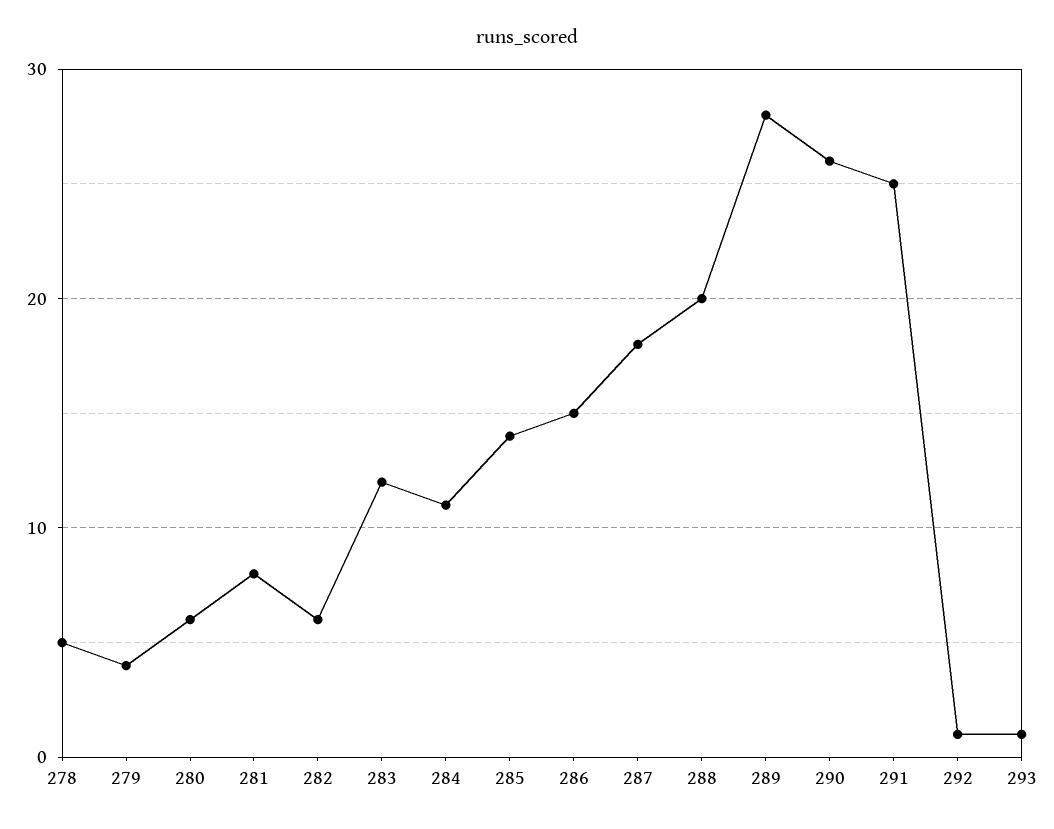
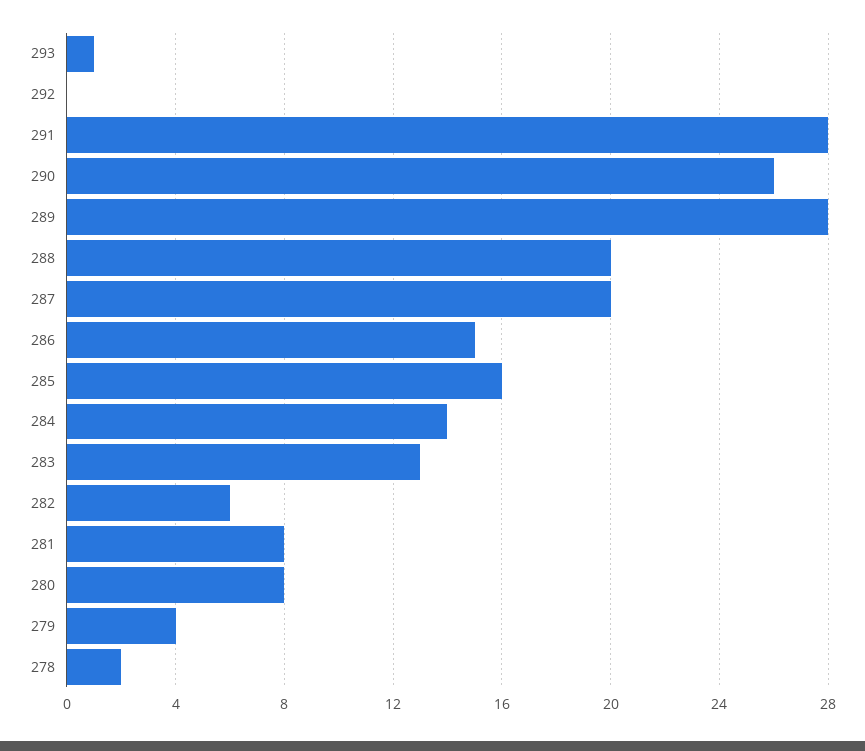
  {
-   "278": 5,
+   "278": 2,
    "279": 4,
-   "280": 6,
+   "280": 8,
    "281": 8,
    "282": 6,
-   "283": 12,
+   "283": 13,
-   "284": 11,
+   "284": 14,
-   "285": 14,
+   "285": 16,
    "286": 15,
-   "287": 18,
+   "287": 20,
    "288": 20,
    "289": 28,
    "290": 26,
-   "291": 25,
+   "291": 28,
-   "292": 1,
+   "292": 0,
    "293": 1
  }

